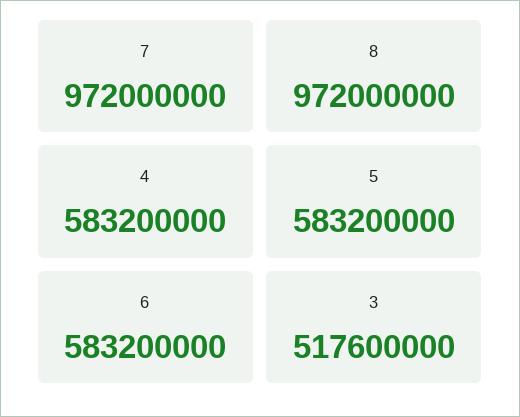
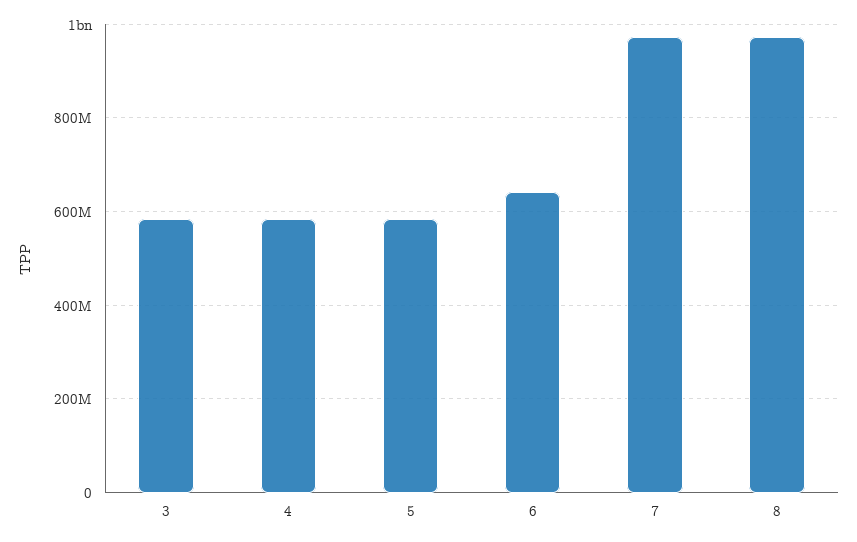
  {
    "7": 972000000,
    "8": 972000000,
    "4": 583200000,
    "5": 583200000,
-   "6": 583200000,
+   "6": 640000000,
-   "3": 517600000
+   "3": 580000000
  }

